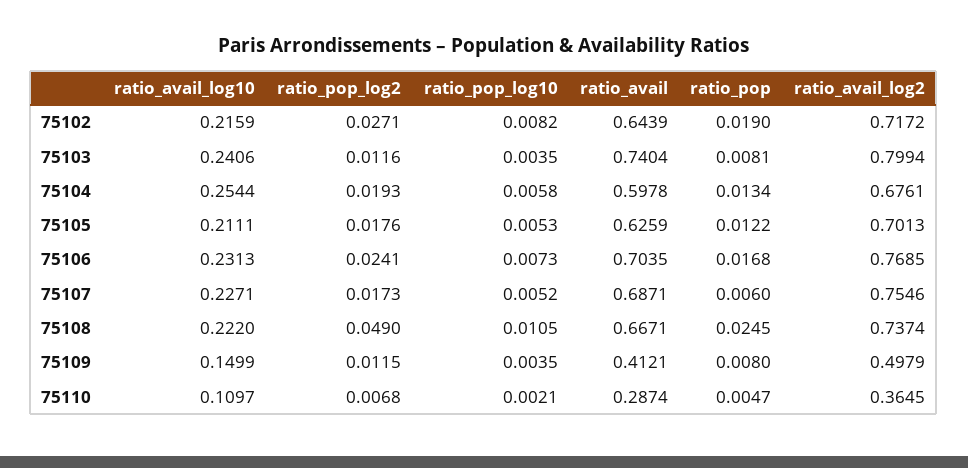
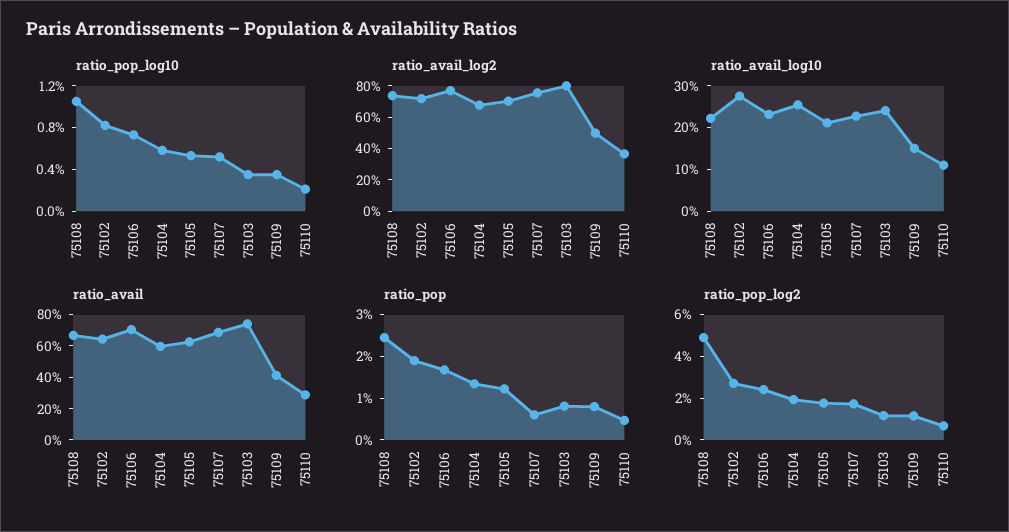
  {
    "ratio_avail_log10": {
-     "75102": 0.2159,
+     "75102": 0.28,
      "75103": 0.2406,
      "75104": 0.2544,
      "75105": 0.2111,
      "75106": 0.2313,
      "75107": 0.2271,
      "75108": 0.222,
      "75109": 0.1499,
      "75110": 0.1097
    },
    "ratio_pop_log2": {
      "75102": 0.0271,
      "75103": 0.0116,
      "75104": 0.0193,
      "75105": 0.0176,
      "75106": 0.0241,
      "75107": 0.0173,
      "75108": 0.049,
      "75109": 0.0115,
      "75110": 0.0068
    },
    "ratio_pop_log10": {
      "75102": 0.0082,
      "75103": 0.0035,
      "75104": 0.0058,
      "75105": 0.0053,
      "75106": 0.0073,
      "75107": 0.0052,
      "75108": 0.0105,
      "75109": 0.0035,
      "75110": 0.0021
    },
    "ratio_avail": {
      "75102": 0.6439,
      "75103": 0.7404,
      "75104": 0.5978,
      "75105": 0.6259,
      "75106": 0.7035,
      "75107": 0.6871,
      "75108": 0.6671,
      "75109": 0.4121,
      "75110": 0.2874
    },
    "ratio_pop": {
      "75102": 0.019,
      "75103": 0.0081,
      "75104": 0.0134,
      "75105": 0.0122,
      "75106": 0.0168,
      "75107": 0.006,
      "75108": 0.0245,
      "75109": 0.008,
      "75110": 0.0047
    },
    "ratio_avail_log2": {
      "75102": 0.7172,
      "75103": 0.7994,
      "75104": 0.6761,
      "75105": 0.7013,
      "75106": 0.7685,
      "75107": 0.7546,
      "75108": 0.7374,
      "75109": 0.4979,
      "75110": 0.3645
    }
  }

